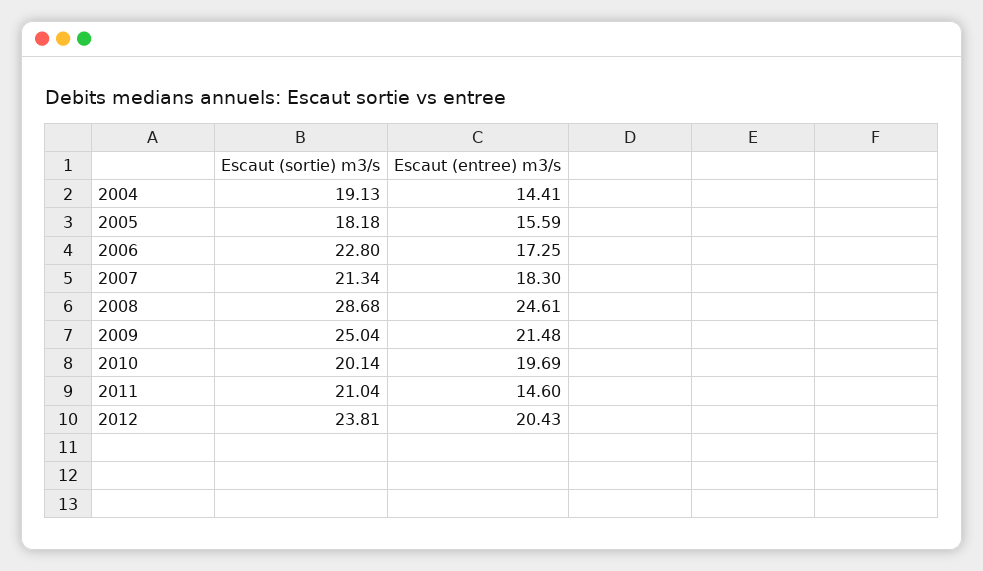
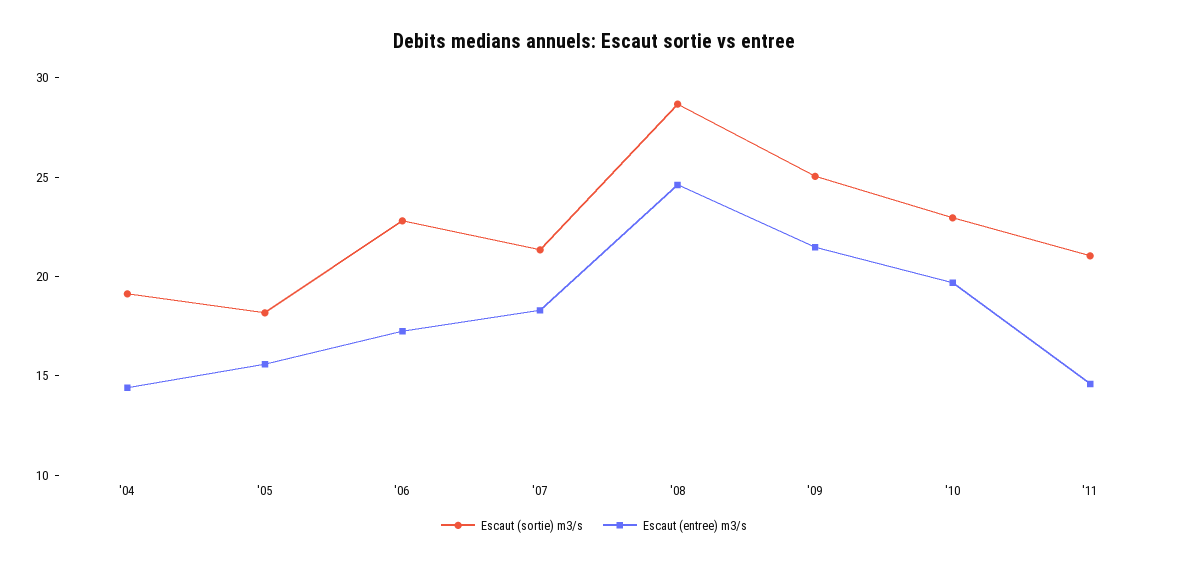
  {
    "Escaut (sortie) m3/s": {
      "2004": 19.13,
      "2005": 18.18,
      "2006": 22.8,
      "2007": 21.34,
      "2008": 28.68,
      "2009": 25.04,
-     "2010": 20.14,
+     "2010": 23,
-     "2011": 21.04,
+     "2011": 21.04
-     "2012": 23.81
    },
    "Escaut (entree) m3/s": {
      "2004": 14.41,
      "2005": 15.59,
      "2006": 17.25,
      "2007": 18.3,
      "2008": 24.61,
      "2009": 21.48,
      "2010": 19.69,
-     "2011": 14.6,
+     "2011": 14.6
-     "2012": 20.43
    }
  }

